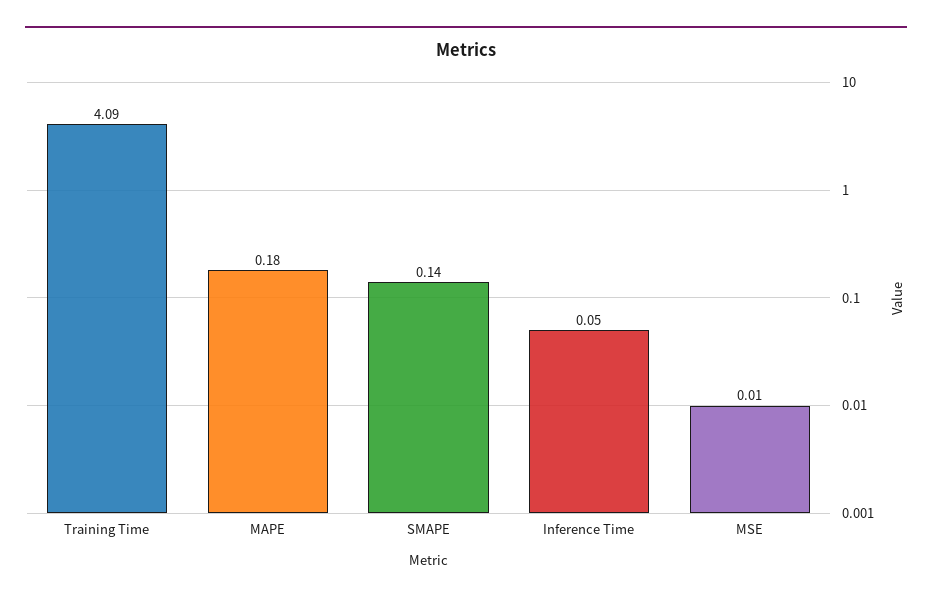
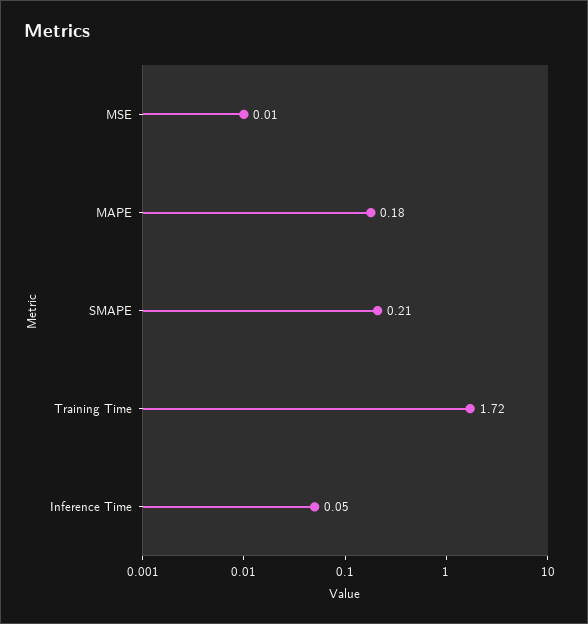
  {
-   "Training Time": 4.09,
+   "Training Time": 1.72,
    "MAPE": 0.18,
-   "SMAPE": 0.14,
+   "SMAPE": 0.21,
    "Inference Time": 0.05,
    "MSE": 0.01
  }

